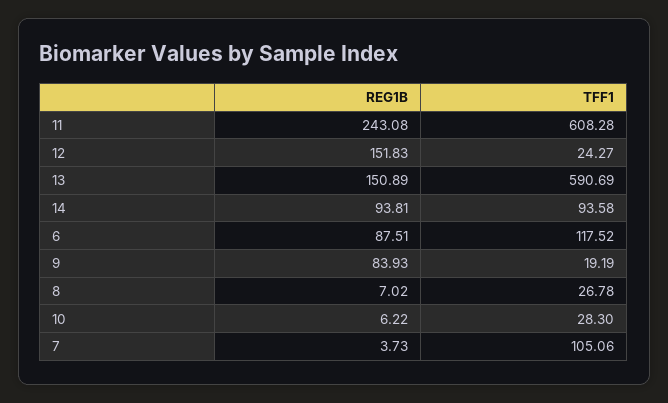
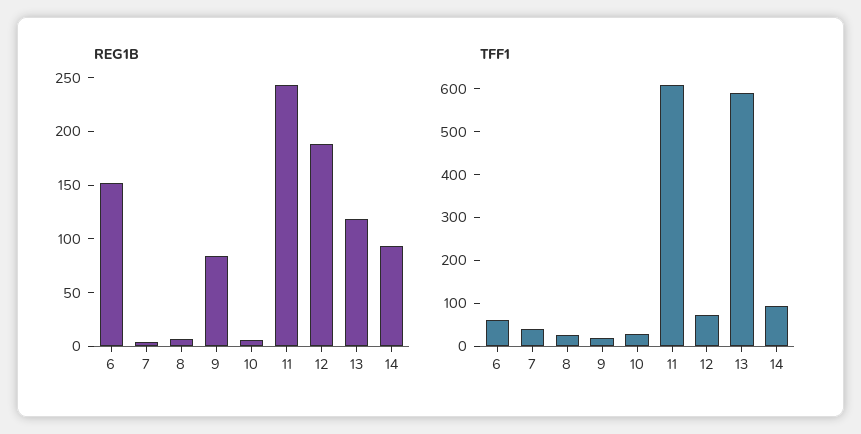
  {
    "REG1B": {
      "11": 243.08,
-     "12": 151.83,
+     "12": 190,
-     "13": 150.89,
+     "13": 120,
      "14": 93.81,
-     "6": 87.51,
+     "6": 150,
      "9": 83.93,
      "8": 7.02,
      "10": 6.22,
      "7": 3.73
    },
    "TFF1": {
      "11": 608.28,
-     "12": 24.27,
+     "12": 80,
      "13": 590.69,
      "14": 93.58,
-     "6": 117.52,
+     "6": 60,
      "9": 19.19,
      "8": 26.78,
      "10": 28.3,
-     "7": 105.06
+     "7": 40
    }
  }

